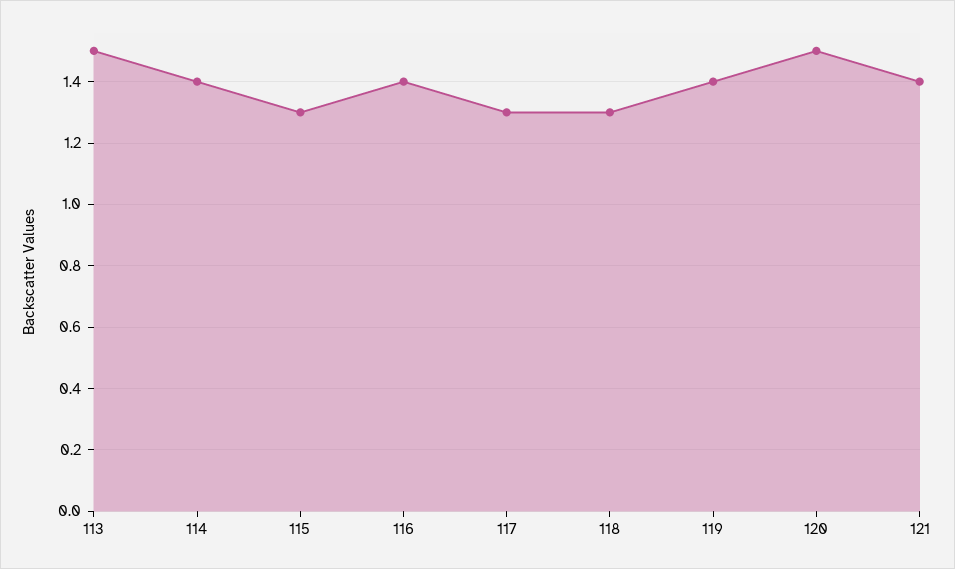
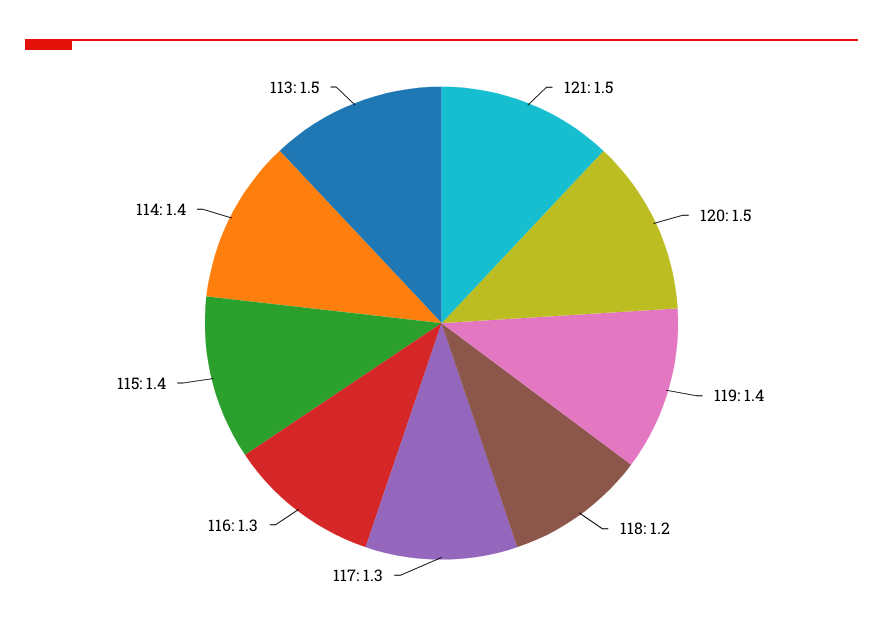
  {
    "113": 1.5,
    "114": 1.4,
-   "115": 1.3,
+   "115": 1.4,
-   "116": 1.4,
+   "116": 1.3,
    "117": 1.3,
-   "118": 1.3,
+   "118": 1.2,
    "119": 1.4,
    "120": 1.5,
-   "121": 1.4
+   "121": 1.5
  }

